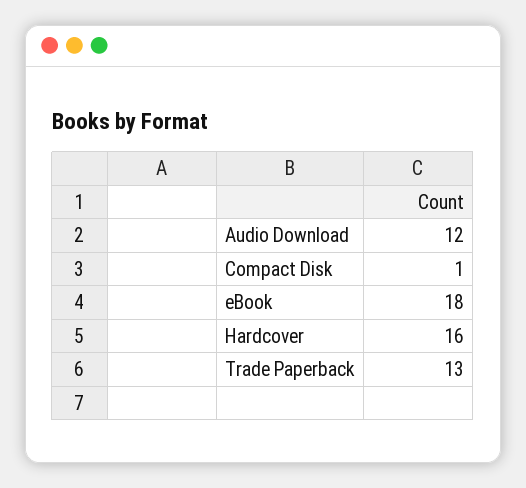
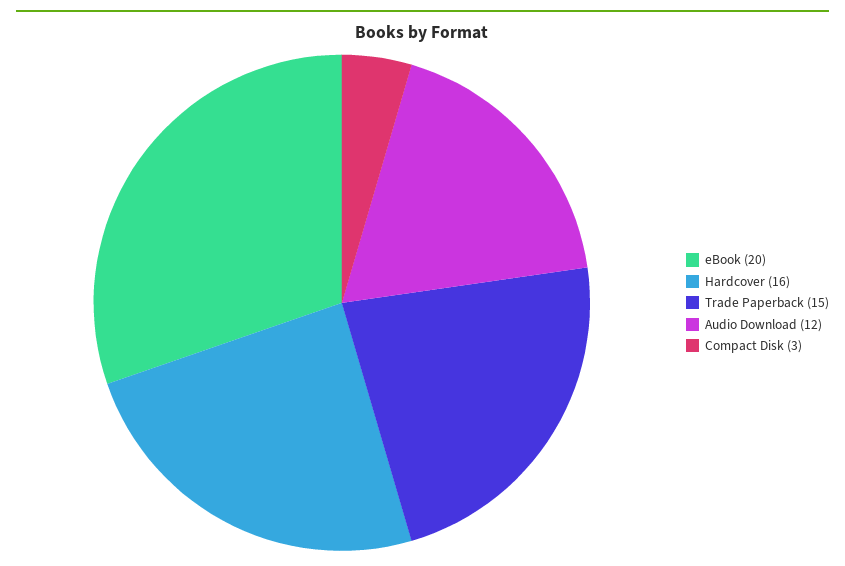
  {
    "Audio Download": 12,
-   "Compact Disk": 1,
+   "Compact Disk": 3,
-   "eBook": 18,
+   "eBook": 20,
    "Hardcover": 16,
-   "Trade Paperback": 13
+   "Trade Paperback": 15
  }

